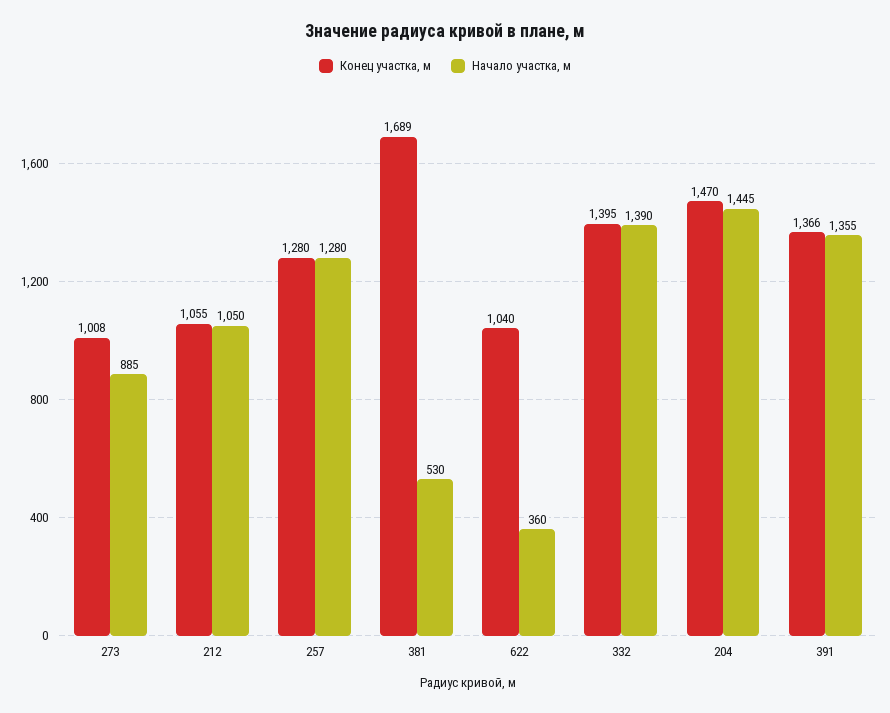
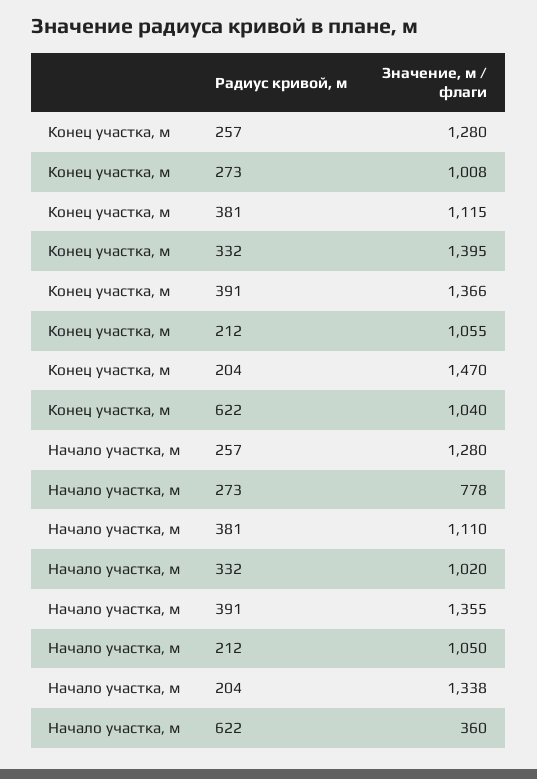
  {
    "Конец участка, м": {
      "273": 1008,
      "212": 1055,
      "257": 1280,
-     "381": 1689,
+     "381": 1115,
      "622": 1040,
      "332": 1395,
      "204": 1470,
      "391": 1366
    },
    "Начало участка, м": {
-     "273": 885,
+     "273": 778,
      "212": 1050,
      "257": 1280,
-     "381": 530,
+     "381": 1110,
      "622": 360,
-     "332": 1390,
+     "332": 1020,
-     "204": 1445,
+     "204": 1338,
      "391": 1355
    }
  }

